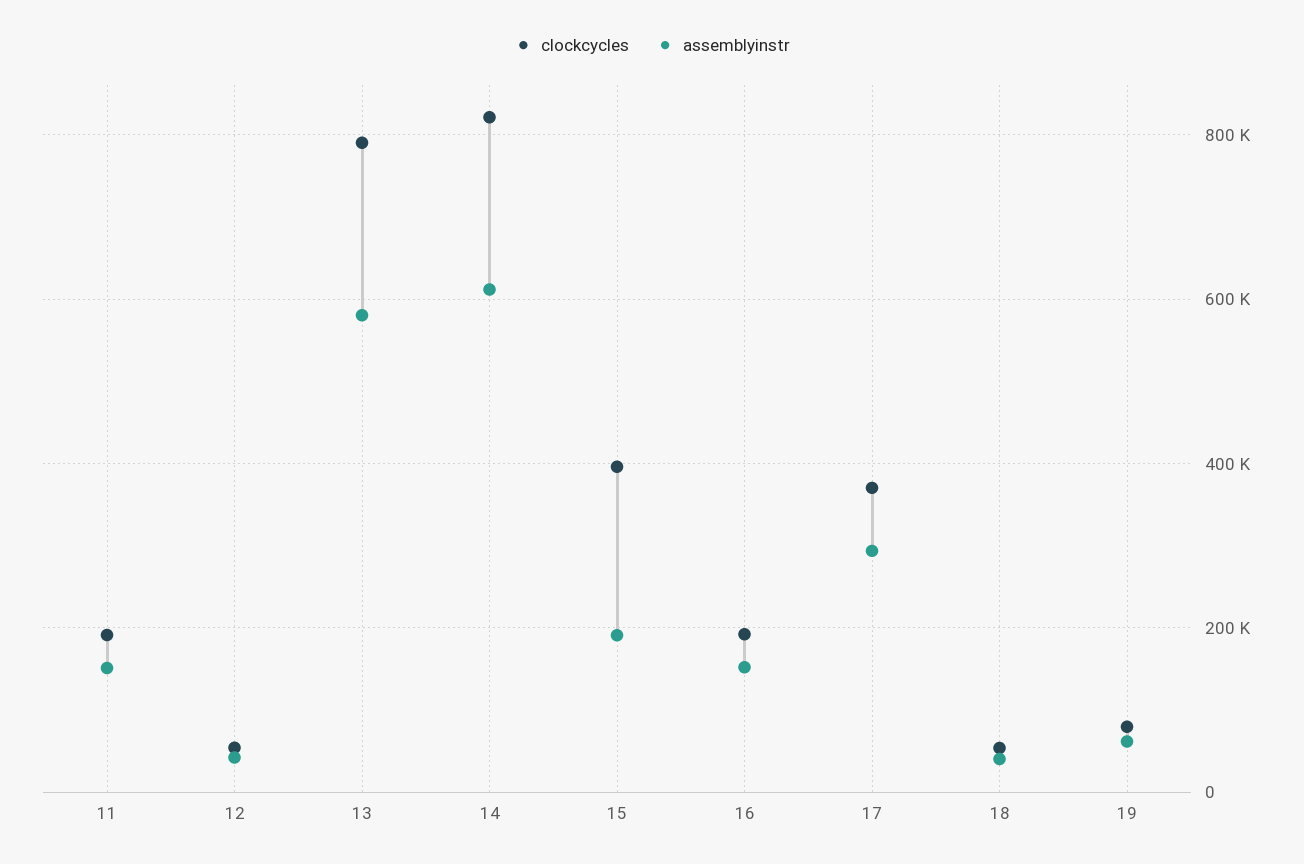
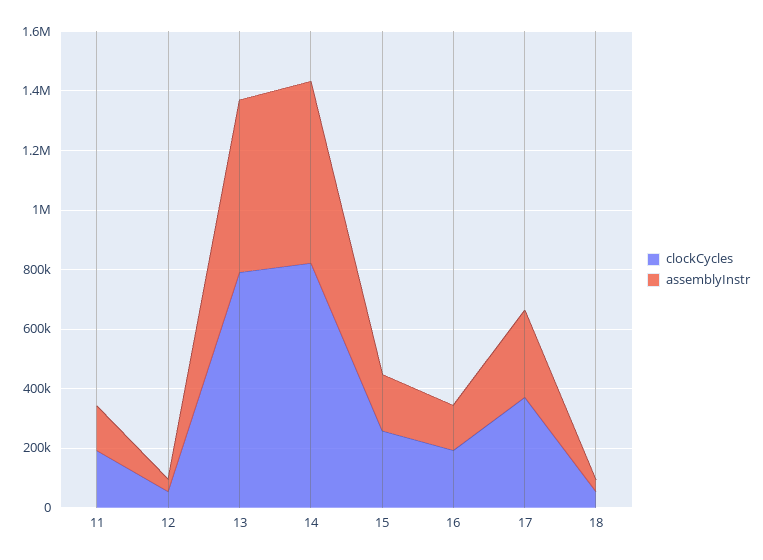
  {
    "clockcycles": {
      "11": 200000,
      "12": 60000,
      "13": 800000,
      "14": 820000,
-     "15": 400000,
+     "15": 250000,
      "16": 200000,
      "17": 380000,
-     "18": 60000,
+     "18": 60000
-     "19": 80000
    },
    "assemblyinstr": {
      "11": 160000,
      "12": 40000,
      "13": 580000,
      "14": 620000,
      "15": 200000,
      "16": 160000,
      "17": 300000,
-     "18": 40000,
+     "18": 40000
-     "19": 60000
    }
  }

